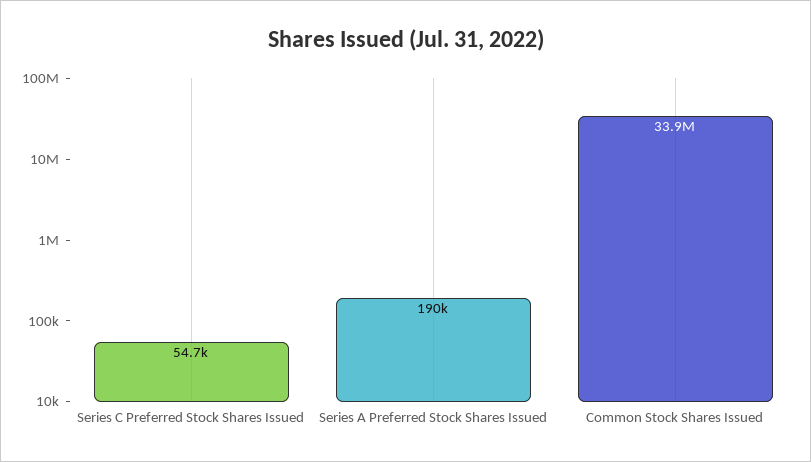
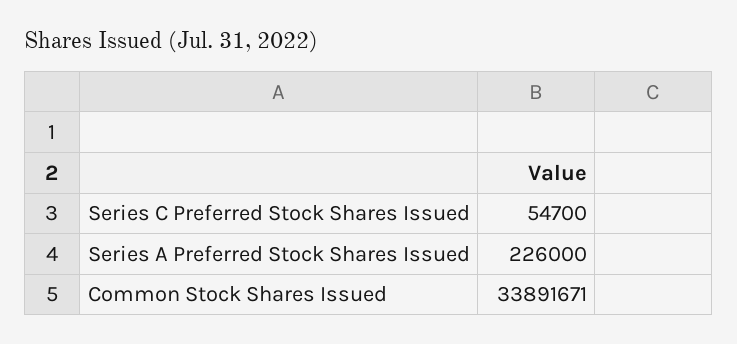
  {
    "Series C Preferred Stock Shares Issued": 54700,
-   "Series A Preferred Stock Shares Issued": 190000,
+   "Series A Preferred Stock Shares Issued": 226000,
    "Common Stock Shares Issued": 33891671
  }

